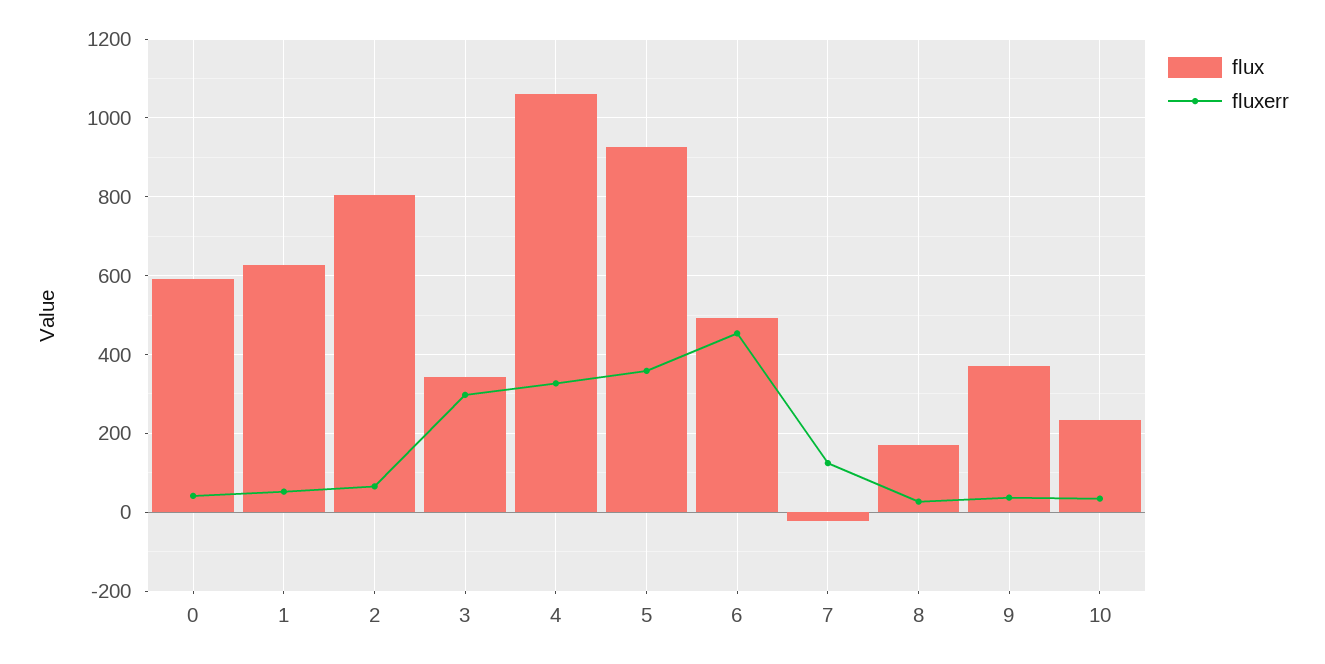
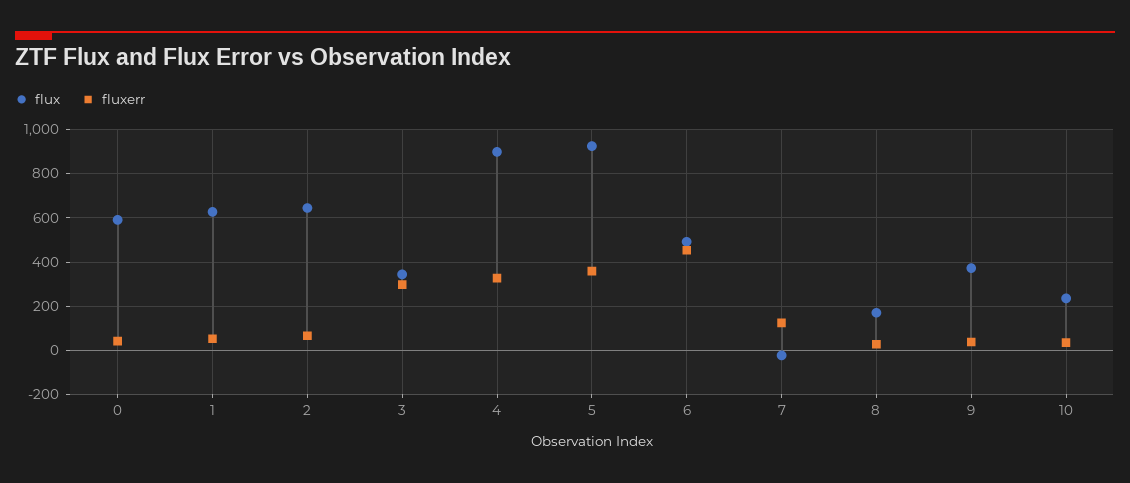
  {
    "flux": {
      "0": 600,
      "1": 620,
-     "2": 800,
+     "2": 650,
      "3": 340,
-     "4": 1060,
+     "4": 900,
      "5": 920,
      "6": 500,
      "7": -20,
      "8": 180,
      "9": 380,
      "10": 240
    },
    "fluxerr": {
      "0": 40,
      "1": 60,
      "2": 60,
      "3": 300,
      "4": 320,
      "5": 360,
      "6": 460,
      "7": 120,
      "8": 20,
      "9": 40,
      "10": 40
    }
  }

